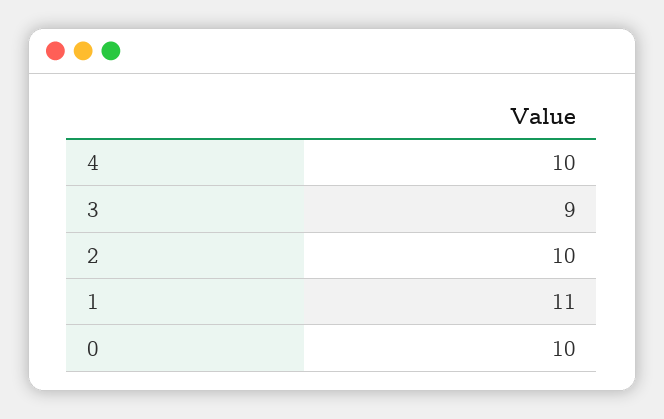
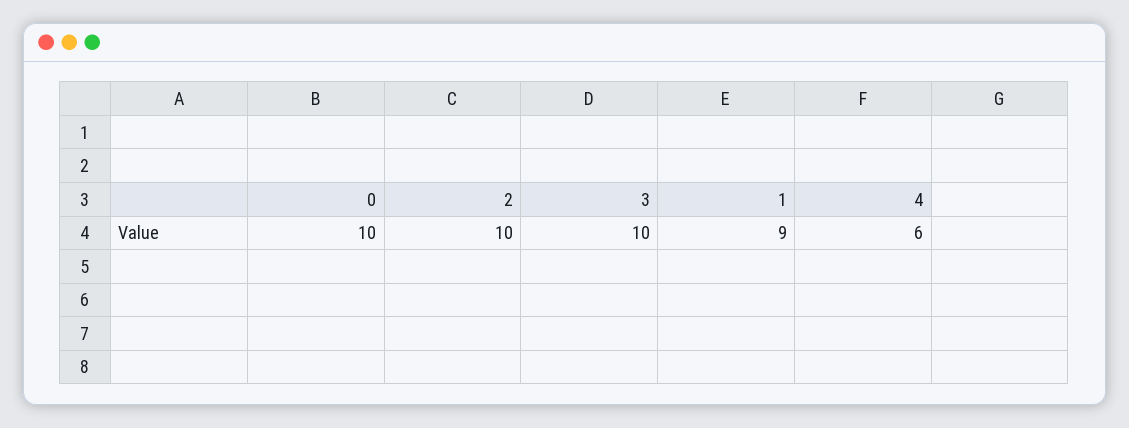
  {
-   "4": 10,
+   "4": 6,
-   "3": 9,
+   "3": 10,
    "2": 10,
-   "1": 11,
+   "1": 9,
    "0": 10
  }

